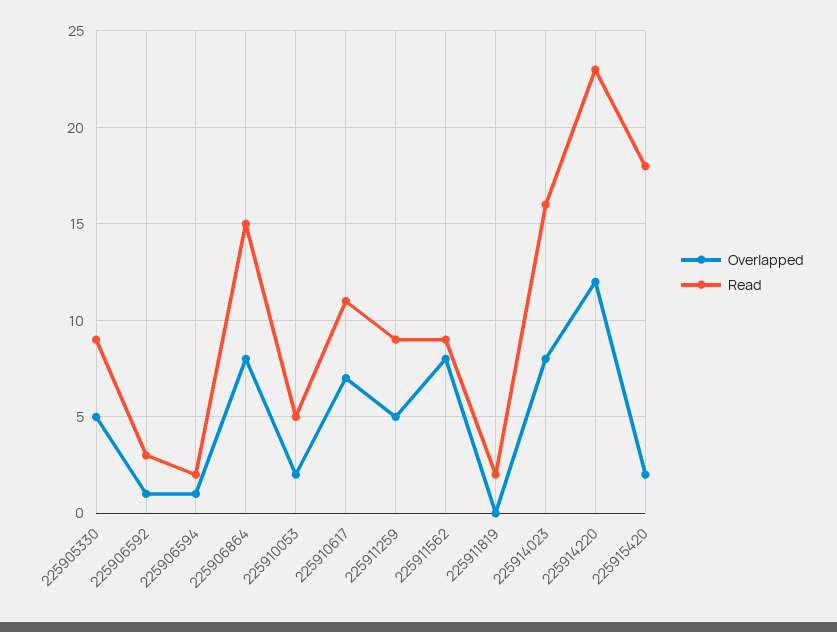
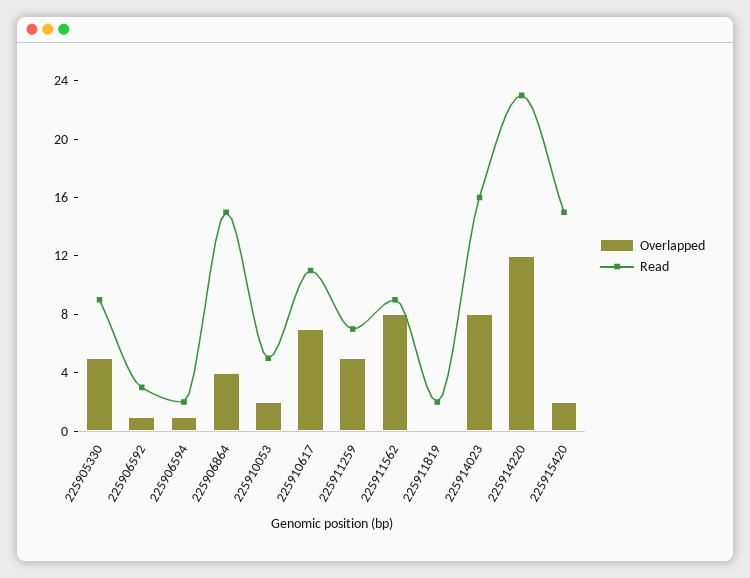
  {
    "Overlapped": {
      "225905330": 5,
      "225906592": 1,
      "225906594": 1,
-     "225906864": 8,
+     "225906864": 4,
      "225910053": 2,
      "225910617": 7,
      "225911259": 5,
      "225911562": 8,
      "225911819": 0,
      "225914023": 8,
      "225914220": 12,
      "225915420": 2
    },
    "Read": {
      "225905330": 9,
      "225906592": 3,
      "225906594": 2,
      "225906864": 15,
      "225910053": 5,
      "225910617": 11,
-     "225911259": 9,
+     "225911259": 7,
      "225911562": 9,
      "225911819": 2,
      "225914023": 16,
      "225914220": 23,
-     "225915420": 18
+     "225915420": 15
    }
  }

